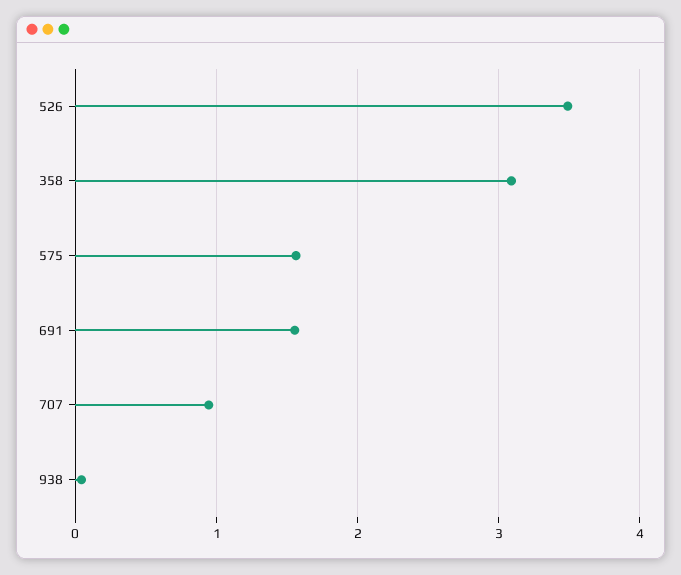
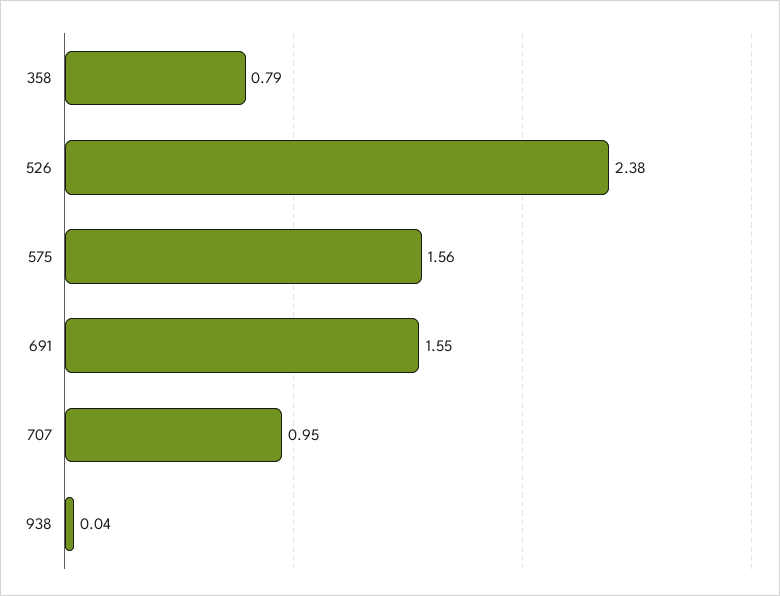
  {
-   "526": 3.5,
+   "526": 2.38,
-   "358": 3.1,
+   "358": 0.79,
    "575": 1.56,
    "691": 1.55,
    "707": 0.95,
    "938": 0.04
  }

